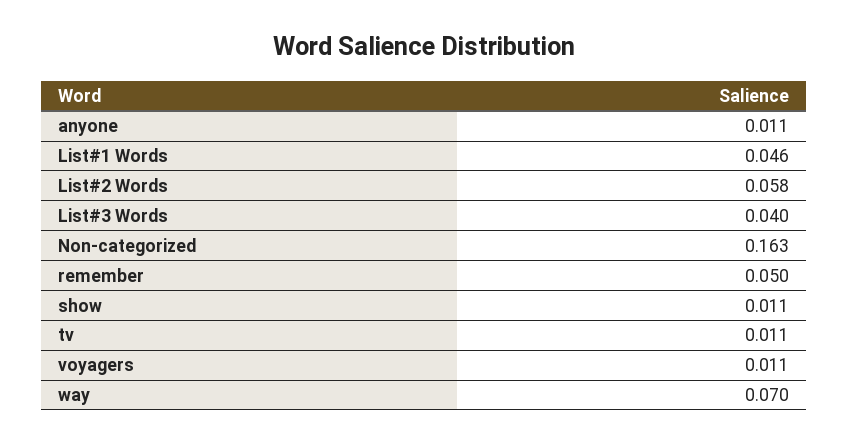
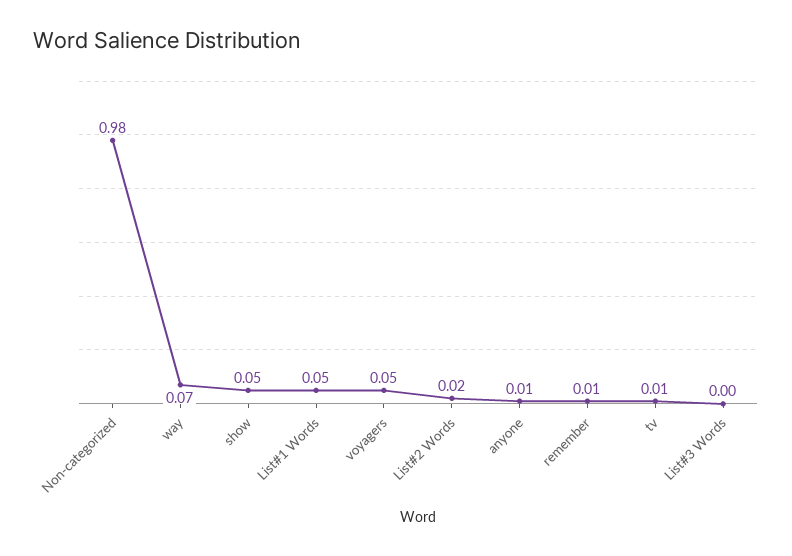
  {
    "anyone": 0.011,
    "List#1 Words": 0.046,
-   "List#2 Words": 0.058,
+   "List#2 Words": 0.02,
-   "List#3 Words": 0.04,
+   "List#3 Words": 0,
-   "Non-categorized": 0.163,
+   "Non-categorized": 0.98,
-   "remember": 0.05,
+   "remember": 0.01,
-   "show": 0.011,
+   "show": 0.05,
    "tv": 0.011,
-   "voyagers": 0.011,
+   "voyagers": 0.05,
    "way": 0.07
  }

